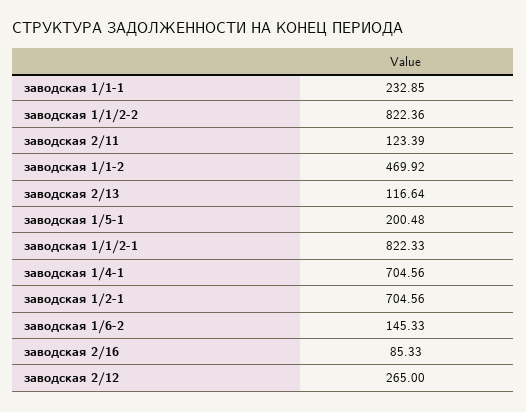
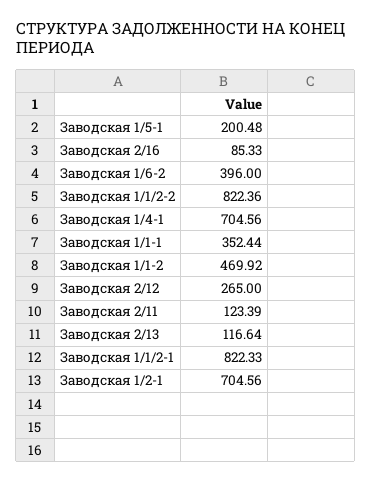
  {
-   "заводская 1/1-1": 232.85,
+   "заводская 1/1-1": 352.44,
    "заводская 1/1/2-2": 822.36,
    "заводская 2/11": 123.39,
    "заводская 1/1-2": 469.92,
    "заводская 2/13": 116.64,
    "заводская 1/5-1": 200.48,
    "заводская 1/1/2-1": 822.33,
    "заводская 1/4-1": 704.56,
    "заводская 1/2-1": 704.56,
-   "заводская 1/6-2": 145.33,
+   "заводская 1/6-2": 396,
    "заводская 2/16": 85.33,
    "заводская 2/12": 265
  }

